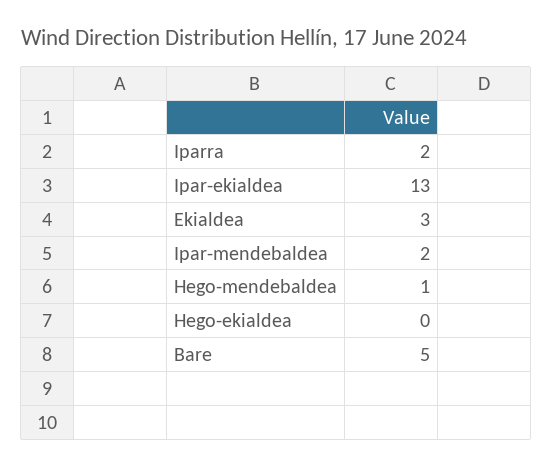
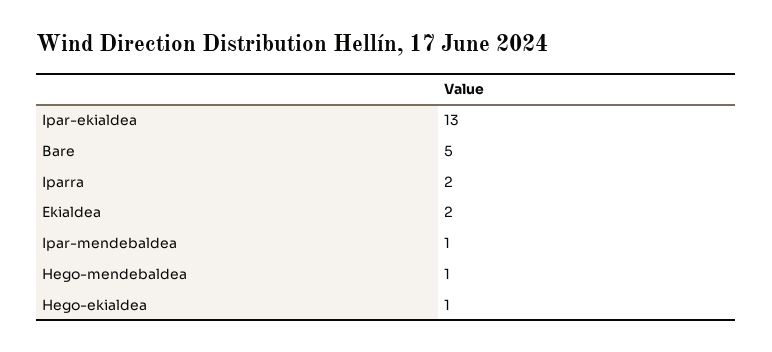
  {
    "Iparra": 2,
    "Ipar-ekialdea": 13,
-   "Ekialdea": 3,
+   "Ekialdea": 2,
-   "Ipar-mendebaldea": 2,
+   "Ipar-mendebaldea": 1,
    "Hego-mendebaldea": 1,
-   "Hego-ekialdea": 0,
+   "Hego-ekialdea": 1,
    "Bare": 5
  }

